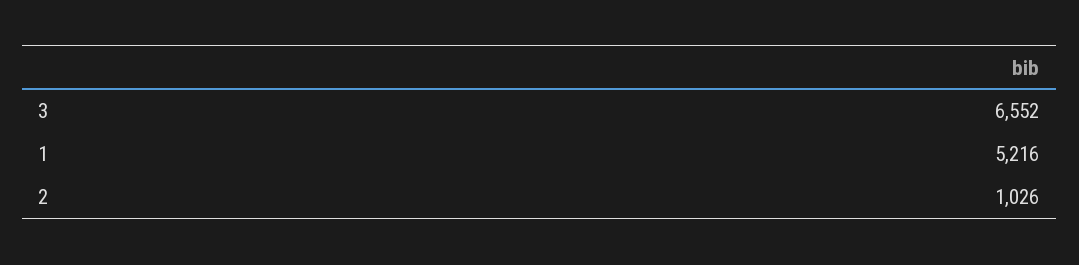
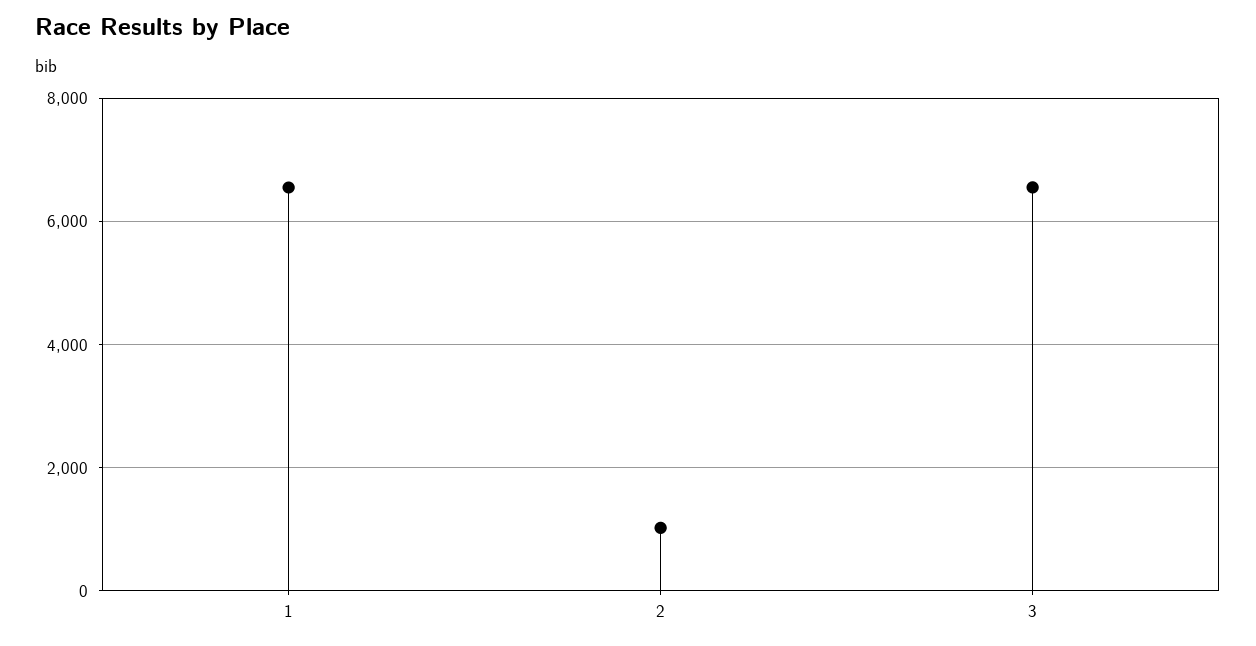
  {
    "3": 6552,
-   "1": 5216,
+   "1": 6600,
    "2": 1026
  }

